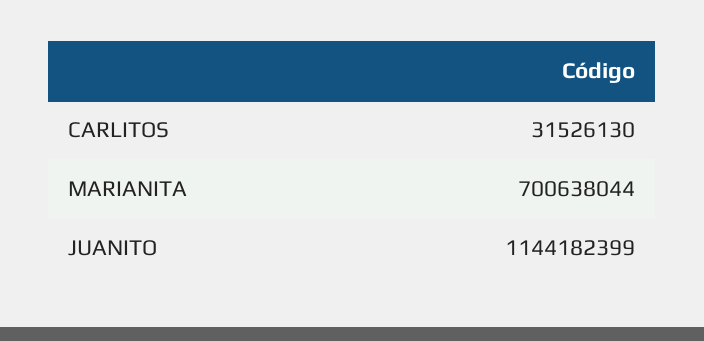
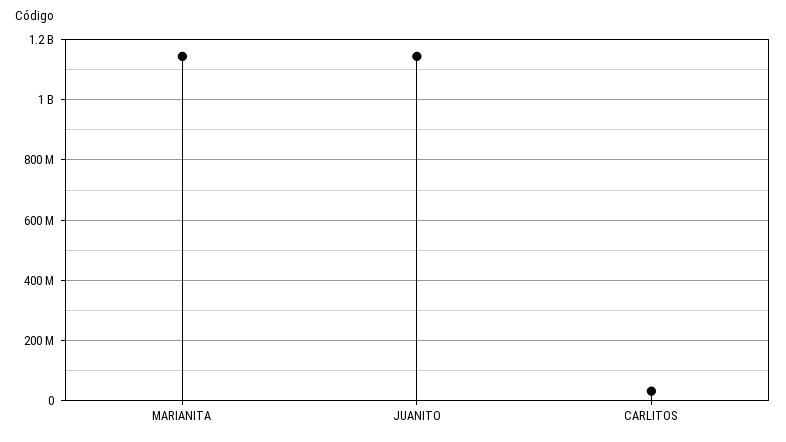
  {
    "CARLITOS": 31526130,
-   "MARIANITA": 700638044,
+   "MARIANITA": 1140000000,
    "JUANITO": 1144182399
  }

